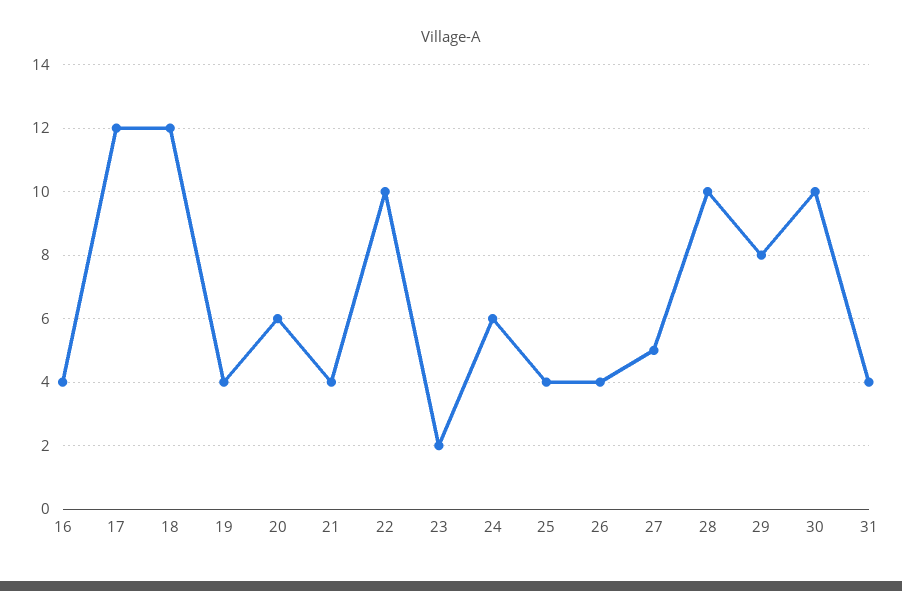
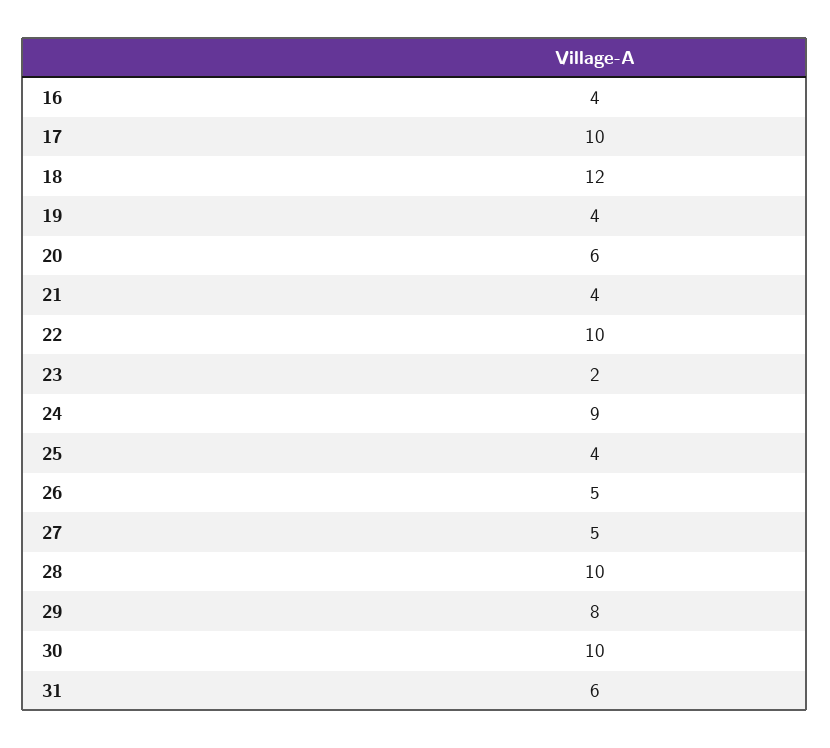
  {
    "16": 4,
-   "17": 12,
+   "17": 10,
    "18": 12,
    "19": 4,
    "20": 6,
    "21": 4,
    "22": 10,
    "23": 2,
-   "24": 6,
+   "24": 9,
    "25": 4,
-   "26": 4,
+   "26": 5,
    "27": 5,
    "28": 10,
    "29": 8,
    "30": 10,
-   "31": 4
+   "31": 6
  }

